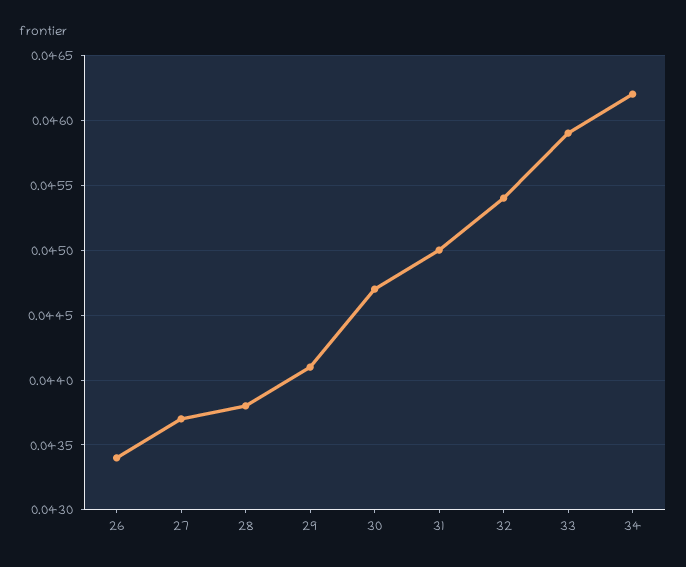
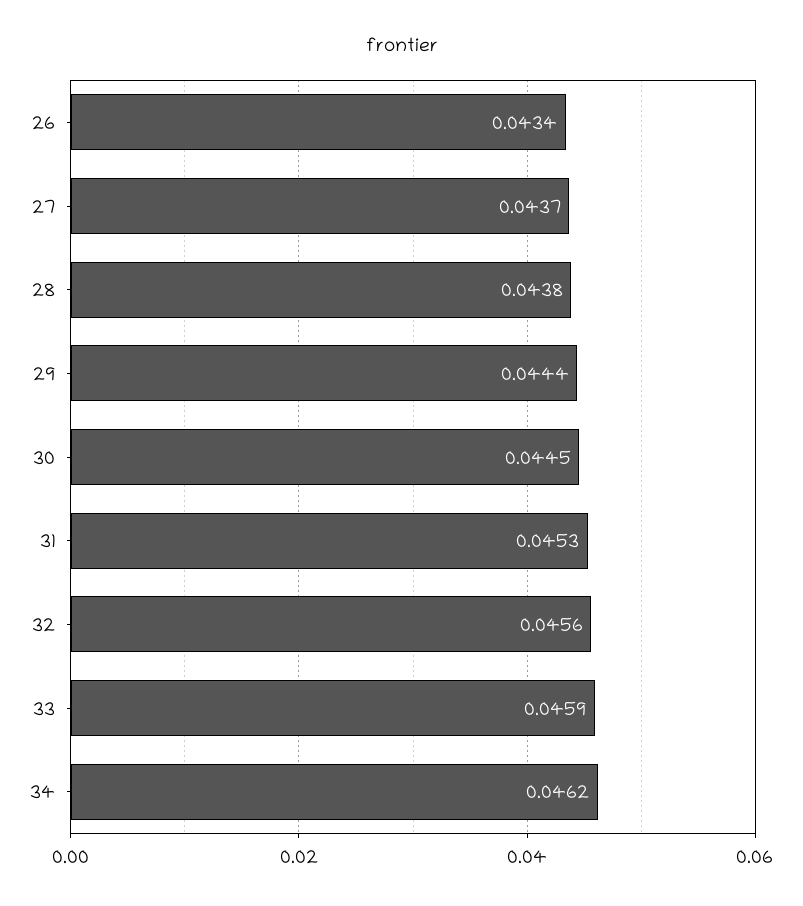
  {
    "26": 0.0434,
    "27": 0.0437,
    "28": 0.0438,
-   "29": 0.0441,
+   "29": 0.0444,
-   "30": 0.0447,
+   "30": 0.0445,
-   "31": 0.045,
+   "31": 0.0453,
-   "32": 0.0454,
+   "32": 0.0456,
    "33": 0.0459,
    "34": 0.0462
  }

